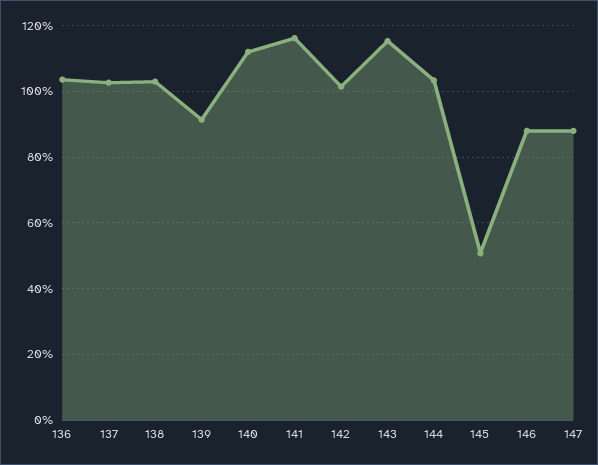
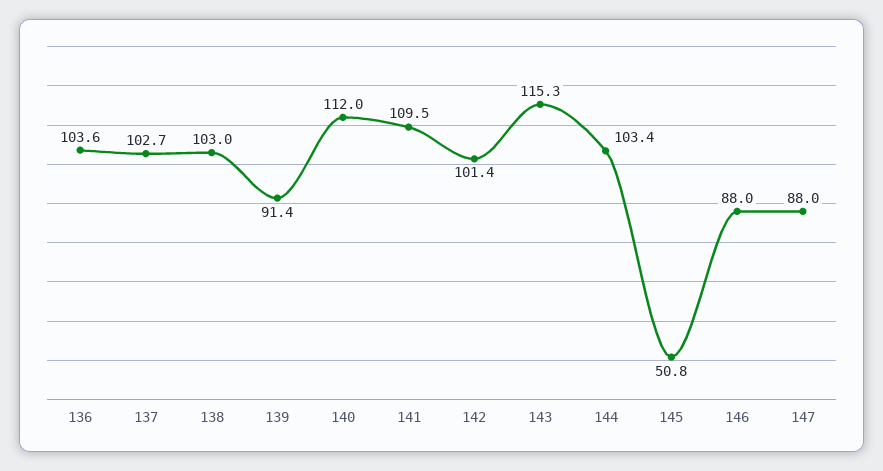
  {
    "136": 103.6,
    "137": 102.7,
    "138": 103,
    "139": 91.4,
    "140": 112,
-   "141": 116,
+   "141": 109.5,
    "142": 101.4,
    "143": 115.3,
    "144": 103.4,
    "145": 50.8,
    "146": 88,
    "147": 88
  }

